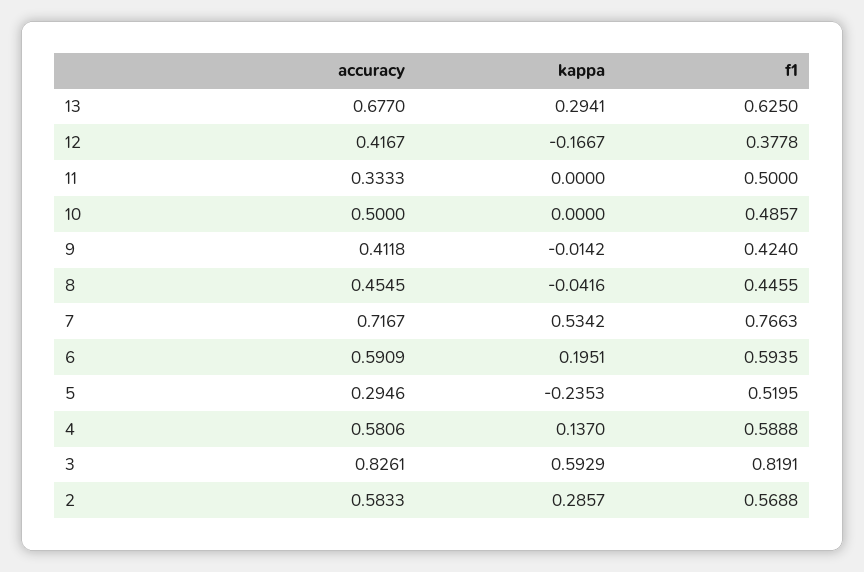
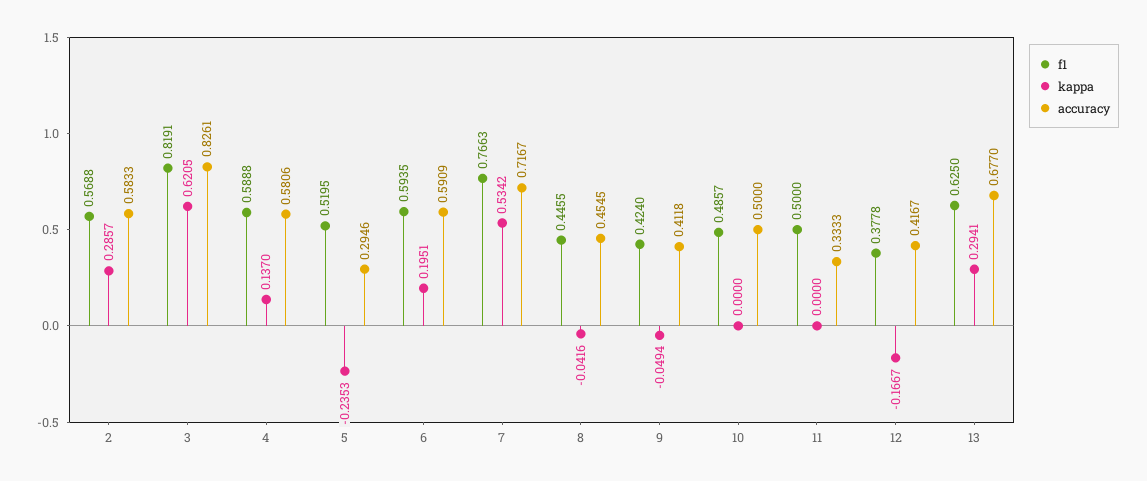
  {
    "accuracy": {
      "13": 0.677,
      "12": 0.4167,
      "11": 0.3333,
      "10": 0.5,
      "9": 0.4118,
      "8": 0.4545,
      "7": 0.7167,
      "6": 0.5909,
      "5": 0.2946,
      "4": 0.5806,
      "3": 0.8261,
      "2": 0.5833
    },
    "kappa": {
      "13": 0.2941,
      "12": -0.1667,
      "11": 0,
      "10": 0,
-     "9": -0.0142,
+     "9": -0.0494,
      "8": -0.0416,
      "7": 0.5342,
      "6": 0.1951,
      "5": -0.2353,
      "4": 0.137,
-     "3": 0.5929,
+     "3": 0.6205,
      "2": 0.2857
    },
    "f1": {
      "13": 0.625,
      "12": 0.3778,
      "11": 0.5,
      "10": 0.4857,
      "9": 0.424,
      "8": 0.4455,
      "7": 0.7663,
      "6": 0.5935,
      "5": 0.5195,
      "4": 0.5888,
      "3": 0.8191,
      "2": 0.5688
    }
  }

